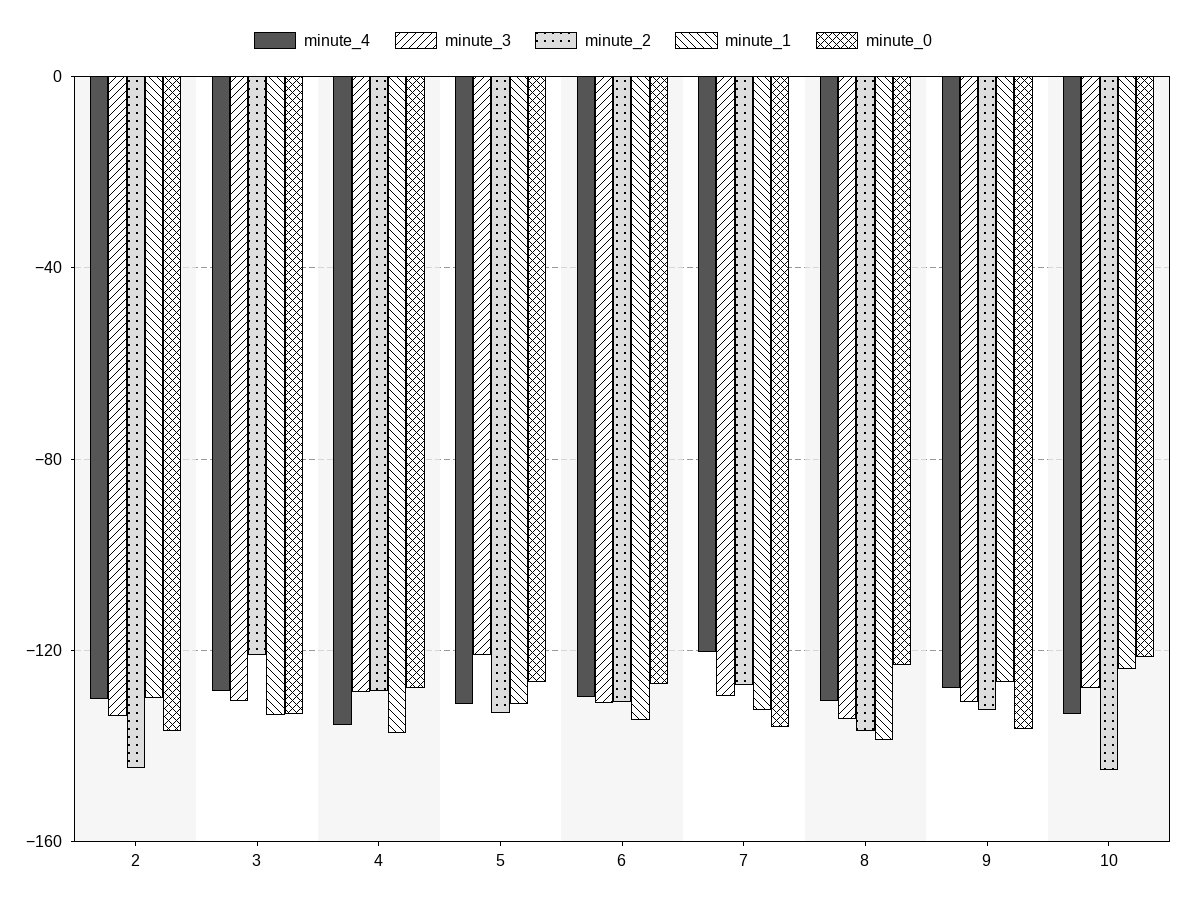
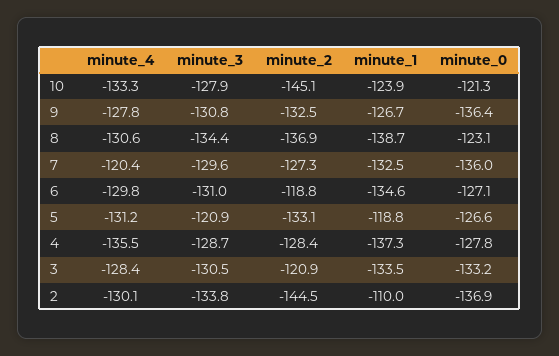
  {
    "minute_4": {
      "2": -130.1,
      "3": -128.4,
      "4": -135.5,
      "5": -131.2,
      "6": -129.8,
      "7": -120.4,
      "8": -130.6,
      "9": -127.8,
      "10": -133.3
    },
    "minute_3": {
      "2": -133.8,
      "3": -130.5,
      "4": -128.7,
      "5": -120.9,
      "6": -131,
      "7": -129.6,
      "8": -134.4,
      "9": -130.8,
      "10": -127.9
    },
    "minute_2": {
      "2": -144.5,
      "3": -120.9,
      "4": -128.4,
      "5": -133.1,
-     "6": -130,
+     "6": -118.8,
      "7": -127.3,
      "8": -136.9,
      "9": -132.5,
      "10": -145.1
    },
    "minute_1": {
-     "2": -130,
+     "2": -110,
      "3": -133.5,
      "4": -137.3,
-     "5": -130,
+     "5": -118.8,
      "6": -134.6,
      "7": -132.5,
      "8": -138.7,
      "9": -126.7,
      "10": -123.9
    },
    "minute_0": {
      "2": -136.9,
      "3": -133.2,
      "4": -127.8,
      "5": -126.6,
      "6": -127.1,
      "7": -136,
      "8": -123.1,
      "9": -136.4,
      "10": -121.3
    }
  }

